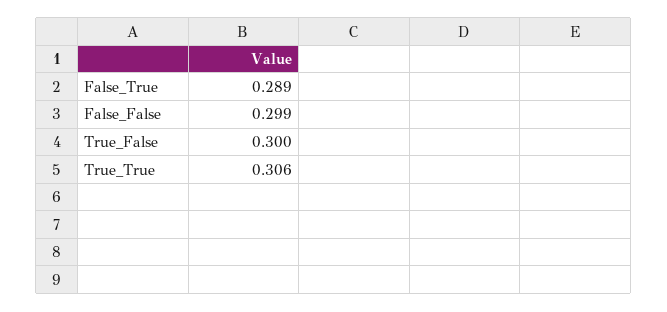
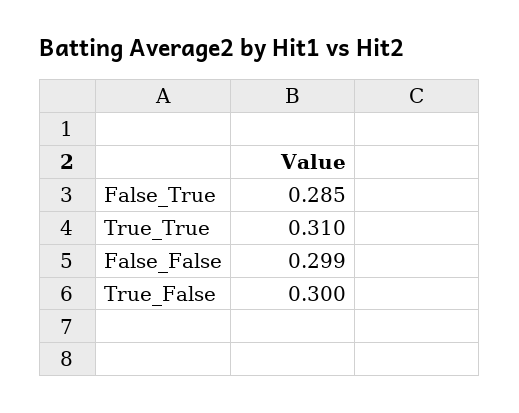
  {
-   "False_True": 0.289,
+   "False_True": 0.285,
    "False_False": 0.299,
    "True_False": 0.3,
-   "True_True": 0.306
+   "True_True": 0.31
  }

